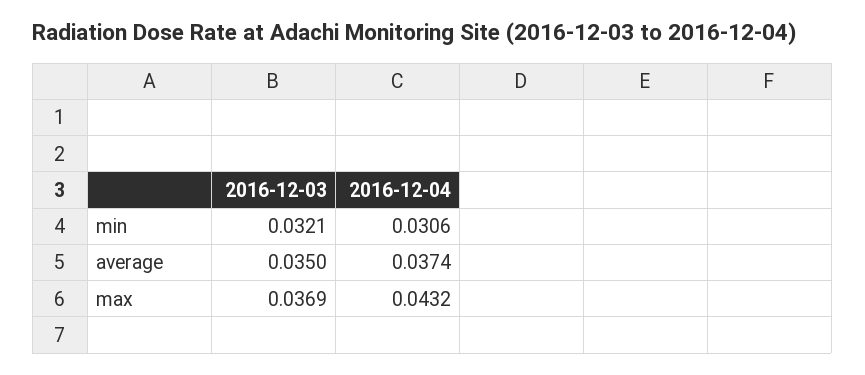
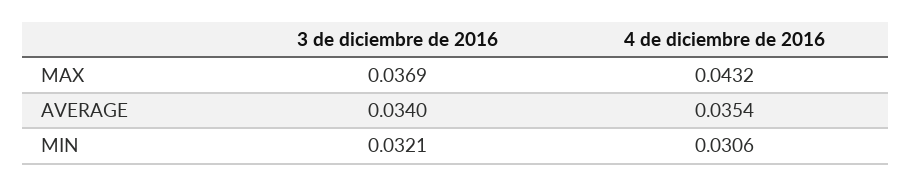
  {
    "2016-12-03": {
      "min": 0.0321,
-     "average": 0.035,
+     "average": 0.034,
      "max": 0.0369
    },
    "2016-12-04": {
      "min": 0.0306,
-     "average": 0.0374,
+     "average": 0.0354,
      "max": 0.0432
    }
  }

